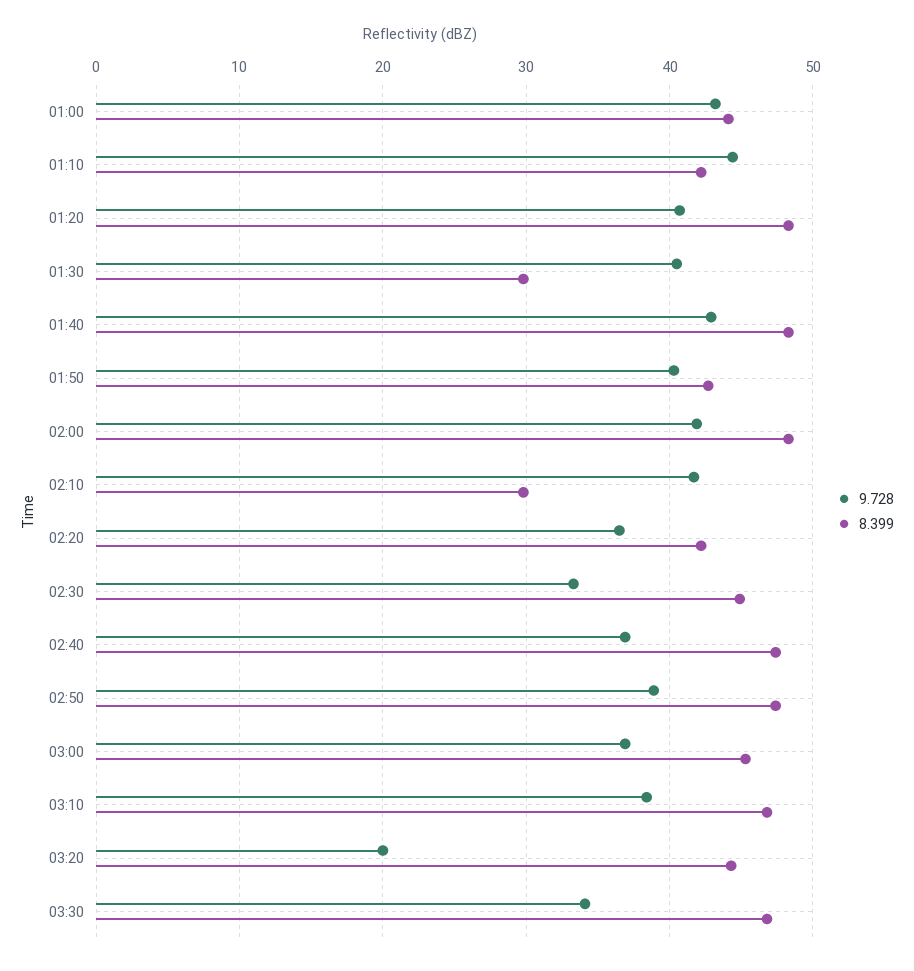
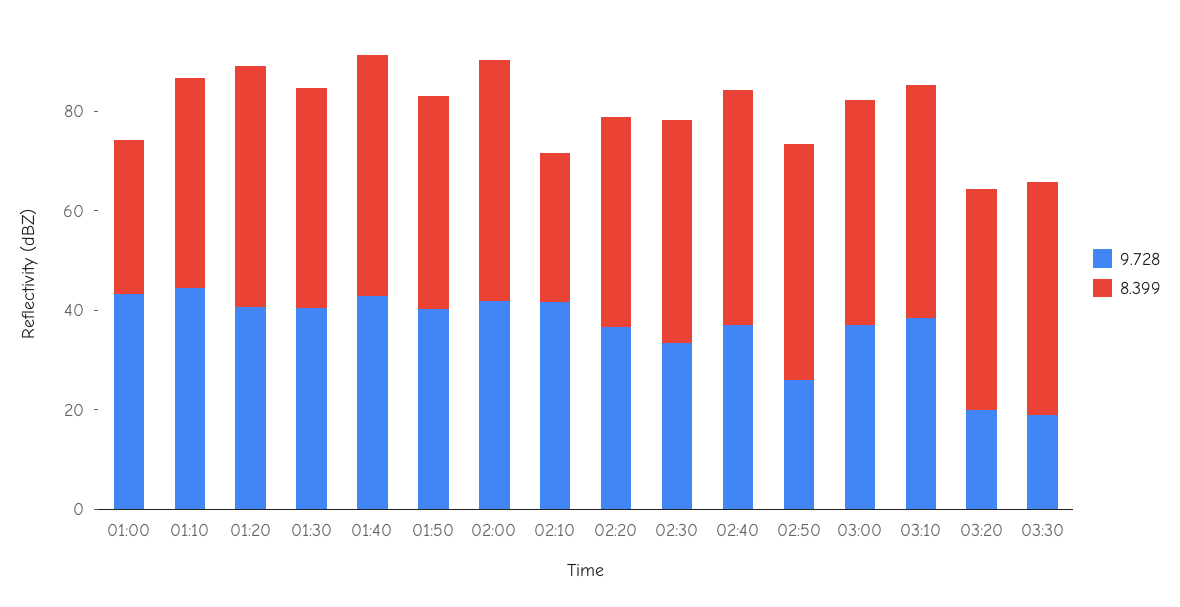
  {
    "9.728": {
      "01:00": 43,
      "01:10": 44,
      "01:20": 41,
      "01:30": 41,
      "01:40": 43,
      "01:50": 40,
      "02:00": 42,
      "02:10": 42,
      "02:20": 37,
      "02:30": 33,
      "02:40": 37,
-     "02:50": 39,
+     "02:50": 25,
      "03:00": 37,
      "03:10": 38,
      "03:20": 20,
-     "03:30": 34
+     "03:30": 20
    },
    "8.399": {
-     "01:00": 44,
+     "01:00": 30,
      "01:10": 42,
      "01:20": 48,
-     "01:30": 30,
+     "01:30": 45,
      "01:40": 48,
      "01:50": 43,
      "02:00": 48,
      "02:10": 30,
      "02:20": 42,
      "02:30": 45,
      "02:40": 47,
      "02:50": 47,
      "03:00": 45,
      "03:10": 47,
      "03:20": 44,
      "03:30": 47
    }
  }

